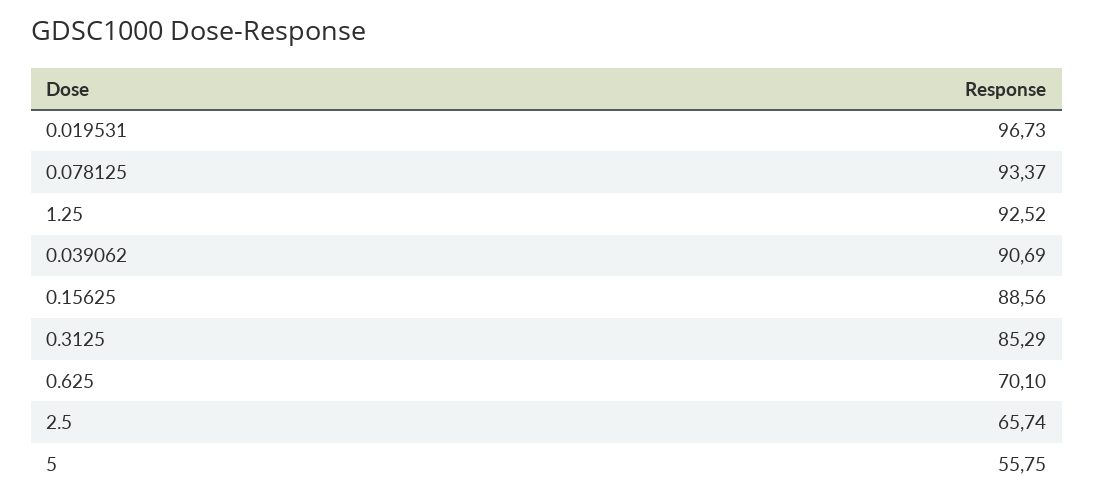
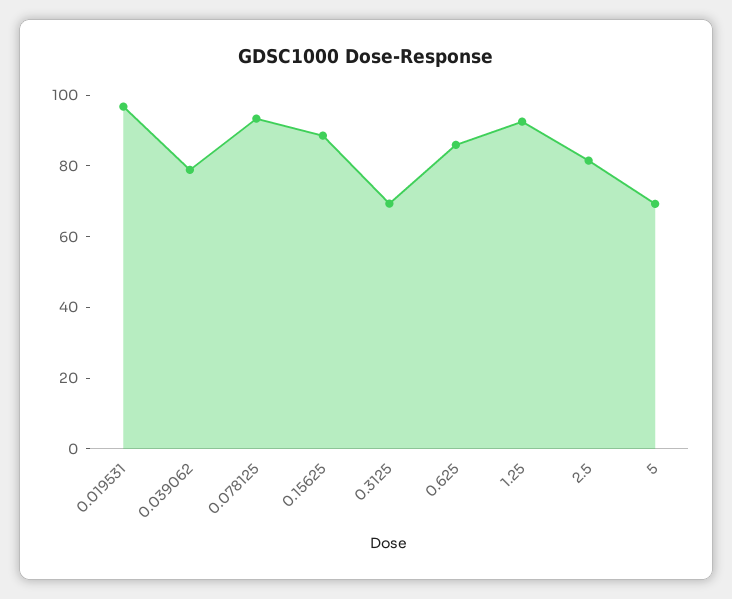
  {
    "0.019531": 96.73,
    "0.078125": 93.37,
    "1.25": 92.52,
-   "0.039062": 90.69,
+   "0.039062": 80,
    "0.15625": 88.56,
-   "0.3125": 85.29,
+   "0.3125": 70,
-   "0.625": 70.1,
+   "0.625": 85,
-   "2.5": 65.74,
+   "2.5": 80,
-   "5": 55.75
+   "5": 70
  }

